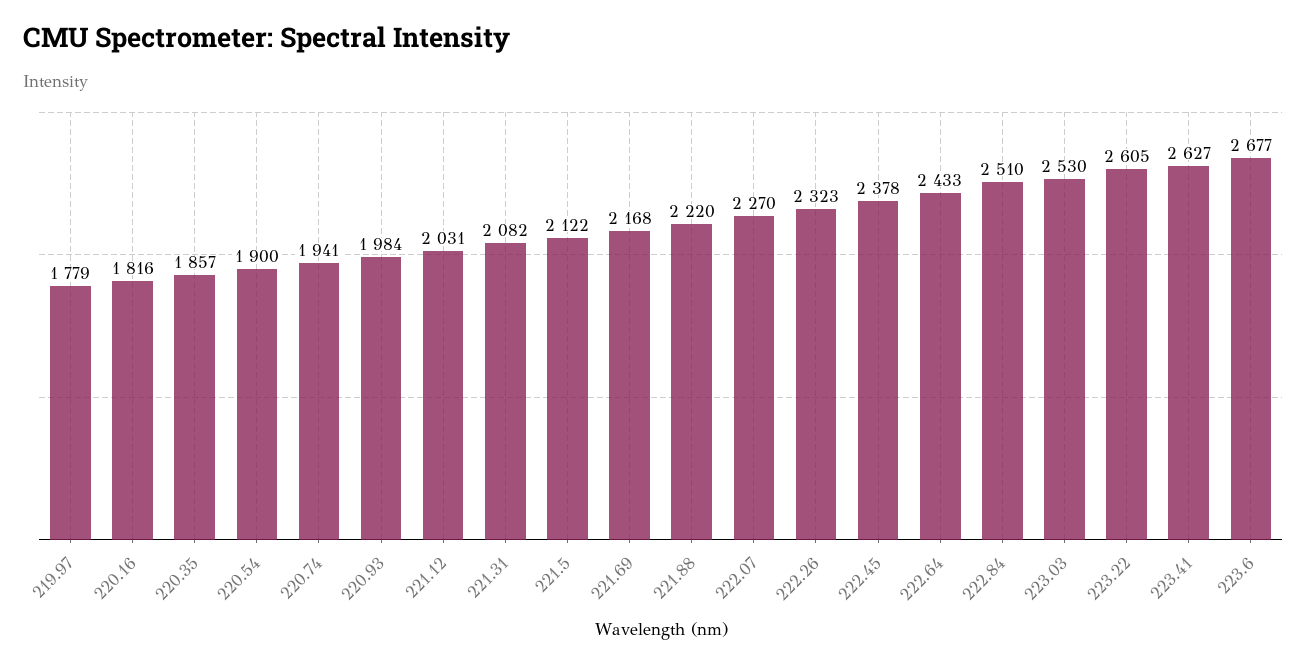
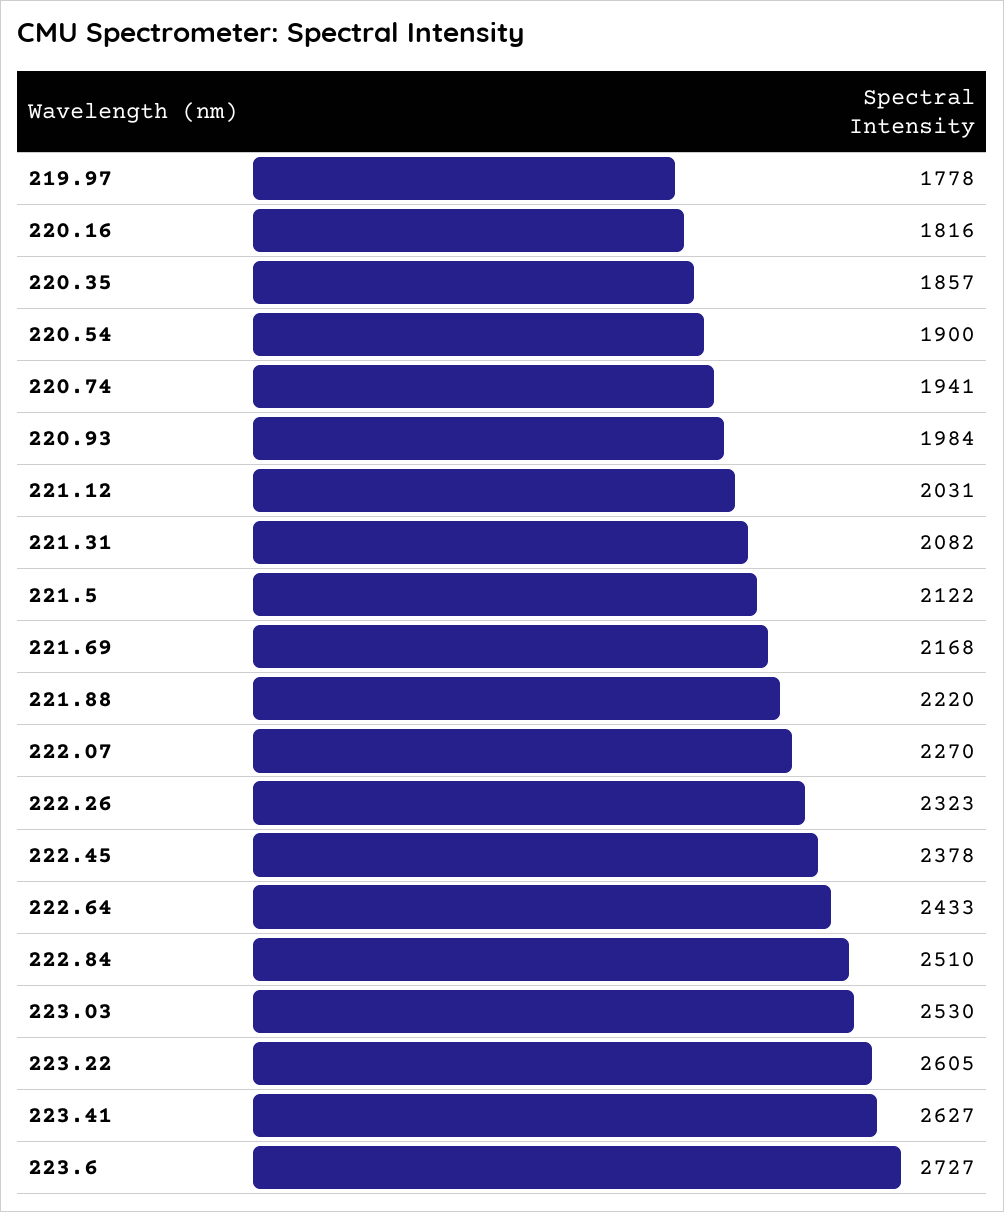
  {
-   "219.97": 1779,
+   "219.97": 1778,
    "220.16": 1816,
    "220.35": 1857,
    "220.54": 1900,
    "220.74": 1941,
    "220.93": 1984,
    "221.12": 2031,
    "221.31": 2082,
    "221.5": 2122,
    "221.69": 2168,
    "221.88": 2220,
    "222.07": 2270,
    "222.26": 2323,
    "222.45": 2378,
    "222.64": 2433,
    "222.84": 2510,
    "223.03": 2530,
    "223.22": 2605,
    "223.41": 2627,
-   "223.6": 2677
+   "223.6": 2727
  }

